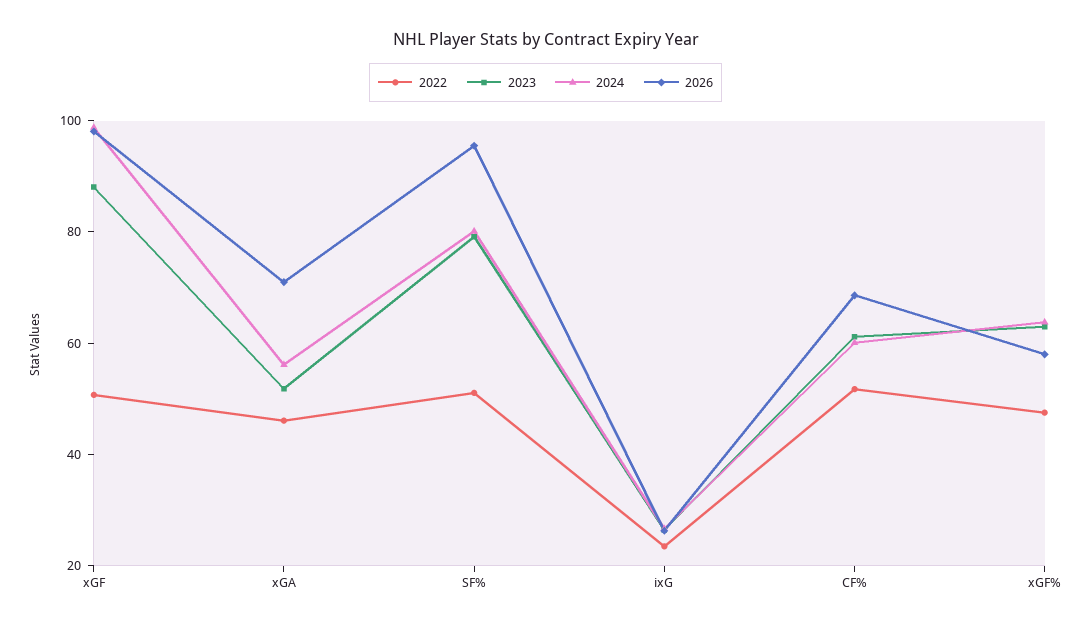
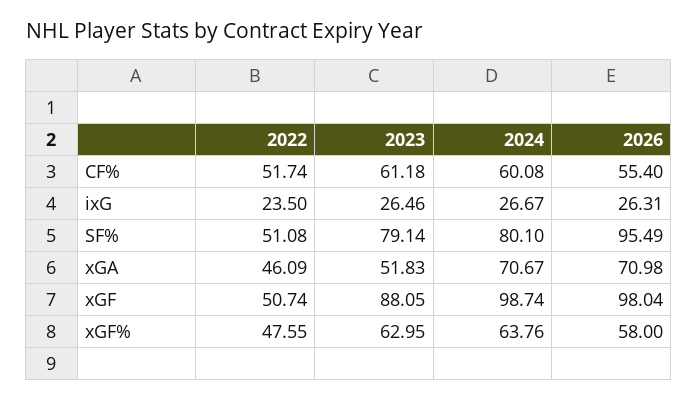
  {
    "2022": {
      "xGF": 50.74,
      "xGA": 46.09,
      "SF%": 51.08,
      "ixG": 23.5,
      "CF%": 51.74,
      "xGF%": 47.55
    },
    "2023": {
      "xGF": 88.05,
      "xGA": 51.83,
      "SF%": 79.14,
      "ixG": 26.46,
      "CF%": 61.18,
      "xGF%": 62.95
    },
    "2024": {
      "xGF": 98.74,
-     "xGA": 55,
+     "xGA": 70.67,
      "SF%": 80.1,
      "ixG": 26.67,
      "CF%": 60.08,
      "xGF%": 63.76
    },
    "2026": {
      "xGF": 98.04,
      "xGA": 70.98,
      "SF%": 95.49,
      "ixG": 26.31,
-     "CF%": 70,
+     "CF%": 55.4,
      "xGF%": 58
    }
  }

